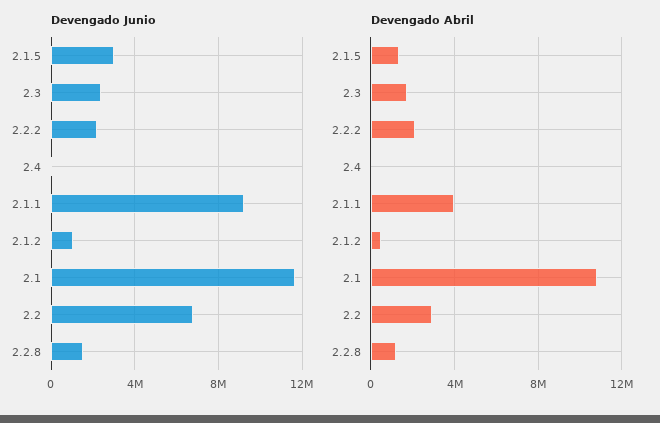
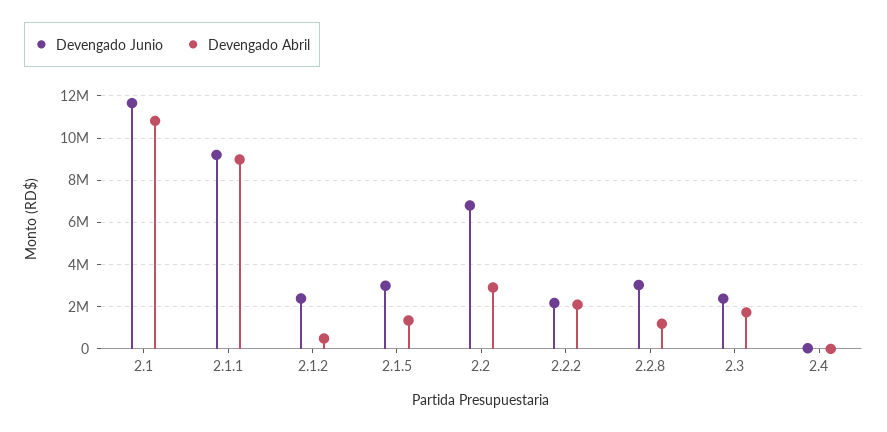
  {
    "Devengado Junio": {
      "2.1.5": 3000000,
      "2.3": 2500000,
      "2.2.2": 2000000,
      "2.4": 0,
      "2.1.1": 9000000,
-     "2.1.2": 1000000,
+     "2.1.2": 2500000,
      "2.1": 11500000,
      "2.2": 7000000,
-     "2.2.8": 1500000
+     "2.2.8": 3000000
    },
    "Devengado Abril": {
      "2.1.5": 1500000,
      "2.3": 1500000,
      "2.2.2": 2000000,
      "2.4": 0,
-     "2.1.1": 4000000,
+     "2.1.1": 9000000,
      "2.1.2": 500000,
      "2.1": 11000000,
      "2.2": 3000000,
      "2.2.8": 1000000
    }
  }

